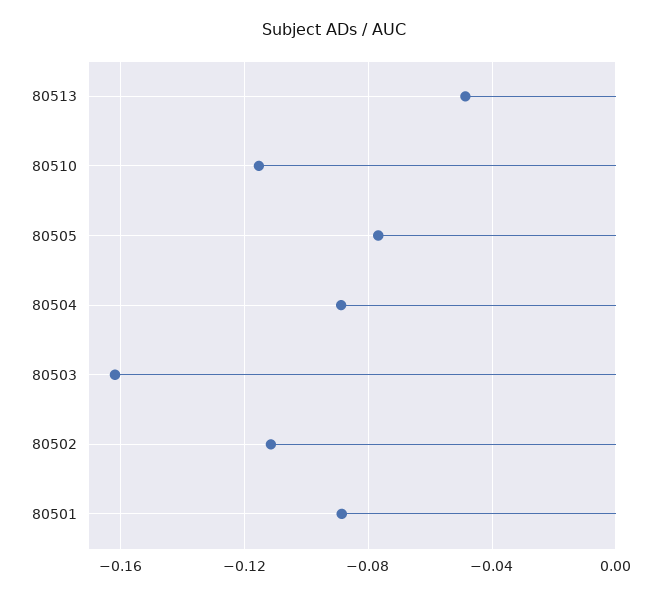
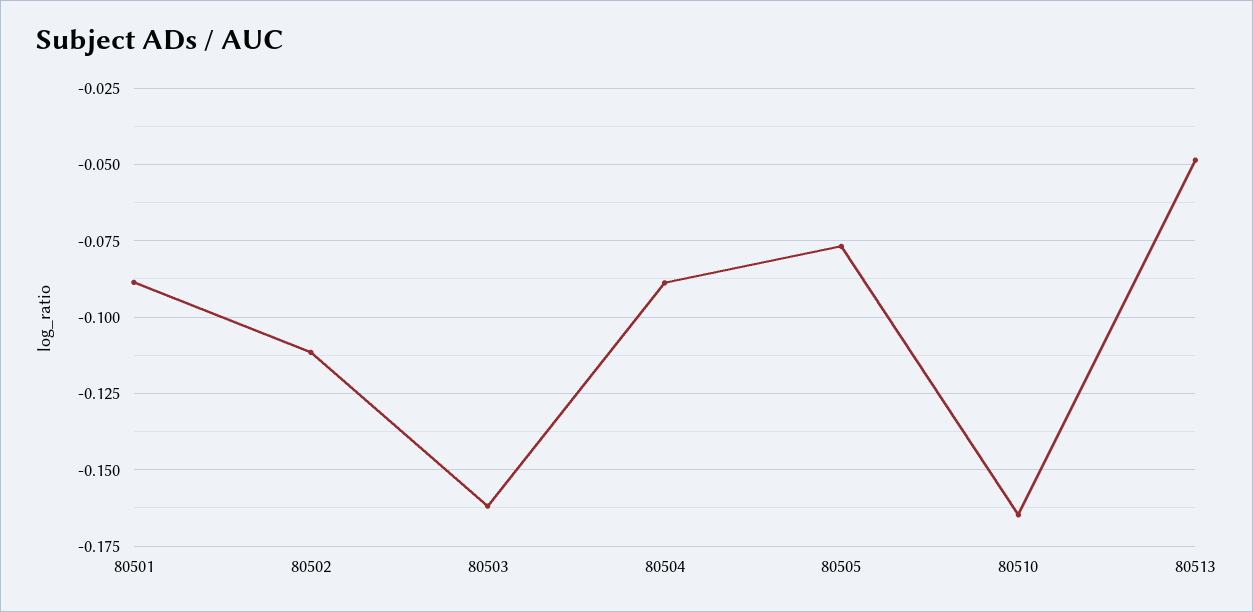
  {
    "80513": -0.0475,
-   "80510": -0.115,
+   "80510": -0.165,
    "80505": -0.0775,
    "80504": -0.09,
    "80503": -0.1625,
    "80502": -0.1125,
    "80501": -0.0875
  }

